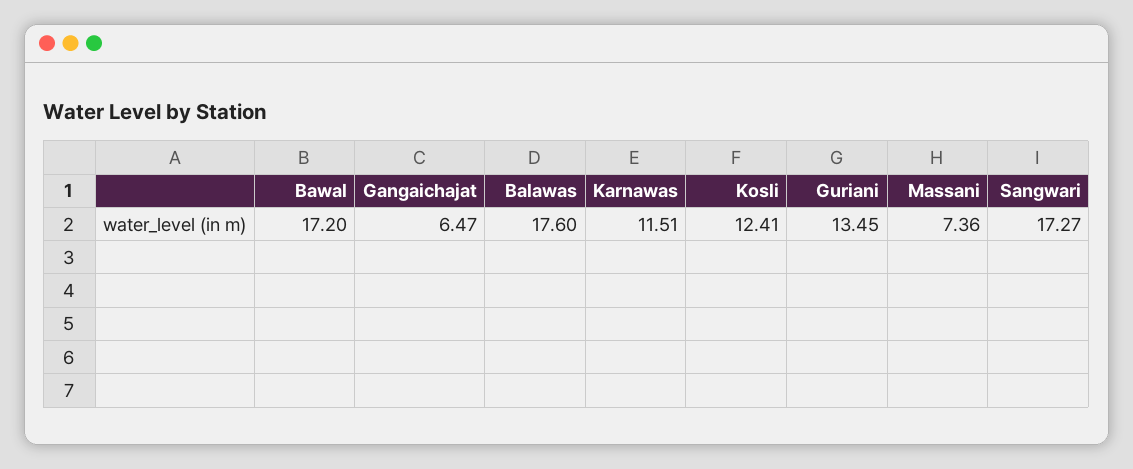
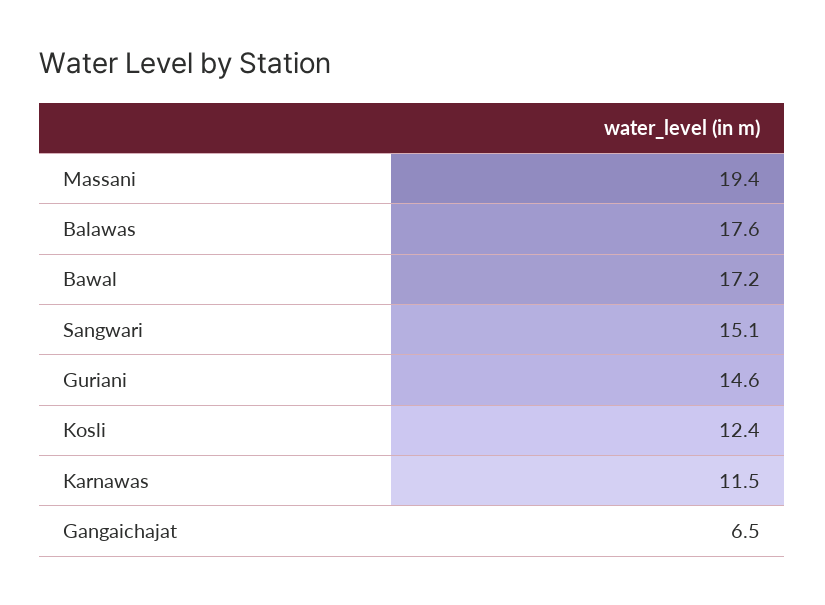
  {
    "Bawal": 17.2,
    "Gangaichajat": 6.47,
    "Balawas": 17.6,
    "Karnawas": 11.51,
    "Kosli": 12.41,
-   "Guriani": 13.45,
+   "Guriani": 14.6,
-   "Massani": 7.36,
+   "Massani": 19.4,
-   "Sangwari": 17.27
+   "Sangwari": 15.1
  }

